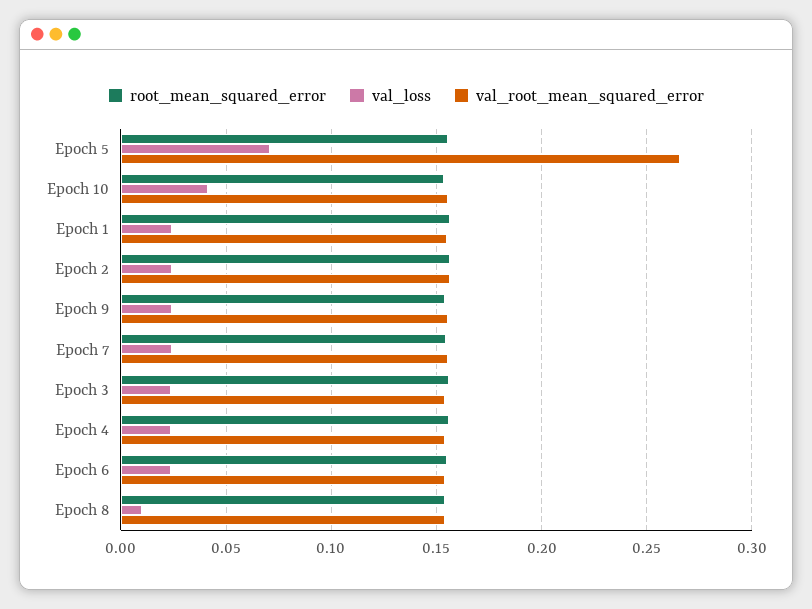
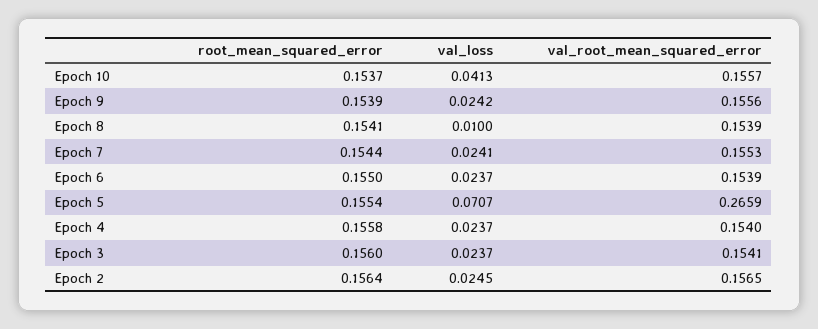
  {
    "root_mean_squared_error": {
      "Epoch 5": 0.1554,
      "Epoch 10": 0.1537,
-     "Epoch 1": 0.155,
      "Epoch 2": 0.1564,
      "Epoch 9": 0.1539,
      "Epoch 7": 0.1544,
      "Epoch 3": 0.156,
      "Epoch 4": 0.1558,
      "Epoch 6": 0.155,
      "Epoch 8": 0.1541
    },
    "val_loss": {
      "Epoch 5": 0.0707,
      "Epoch 10": 0.0413,
-     "Epoch 1": 0.025,
      "Epoch 2": 0.0245,
      "Epoch 9": 0.0242,
      "Epoch 7": 0.0241,
      "Epoch 3": 0.0237,
      "Epoch 4": 0.0237,
      "Epoch 6": 0.0237,
      "Epoch 8": 0.01
    },
    "val_root_mean_squared_error": {
      "Epoch 5": 0.2659,
      "Epoch 10": 0.1557,
-     "Epoch 1": 0.155,
      "Epoch 2": 0.1565,
      "Epoch 9": 0.1556,
      "Epoch 7": 0.1553,
      "Epoch 3": 0.1541,
      "Epoch 4": 0.154,
      "Epoch 6": 0.1539,
      "Epoch 8": 0.1539
    }
  }

